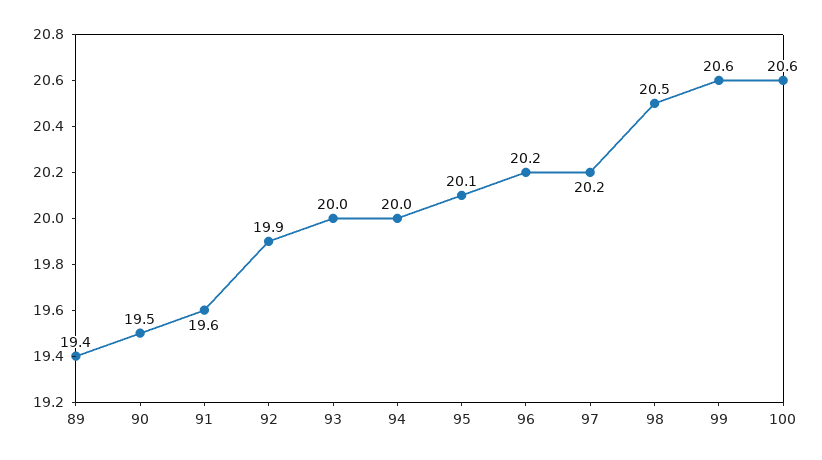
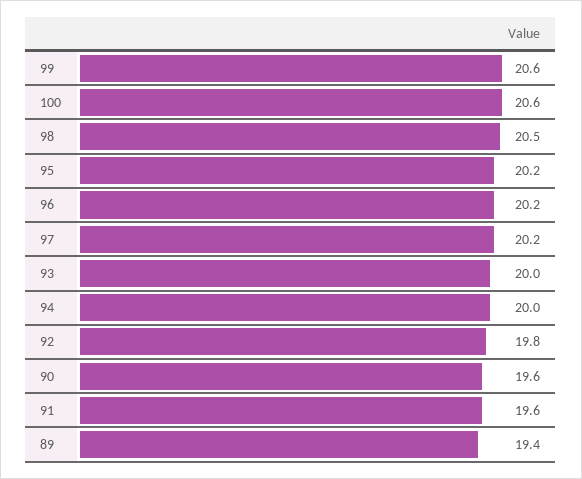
  {
    "89": 19.4,
-   "90": 19.5,
+   "90": 19.6,
    "91": 19.6,
-   "92": 19.9,
+   "92": 19.8,
    "93": 20,
    "94": 20,
-   "95": 20.1,
+   "95": 20.2,
    "96": 20.2,
    "97": 20.2,
    "98": 20.5,
    "99": 20.6,
    "100": 20.6
  }

